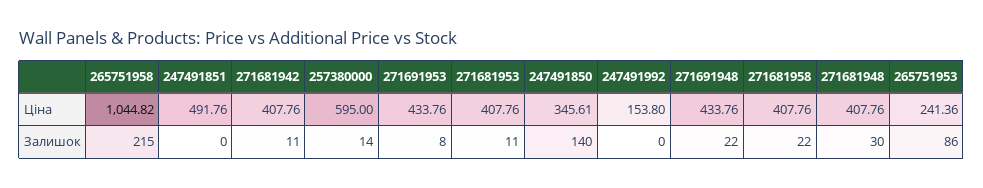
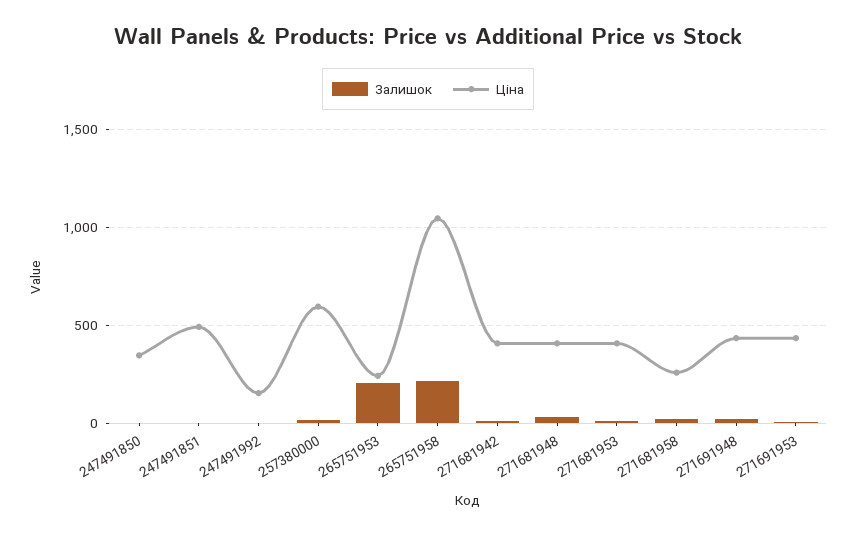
  {
    "Ціна": {
      "265751958": 1044.82,
      "247491851": 491.76,
      "271681942": 407.76,
      "257380000": 595,
      "271691953": 433.76,
      "271681953": 407.76,
      "247491850": 345.61,
      "247491992": 153.8,
      "271691948": 433.76,
-     "271681958": 407.76,
+     "271681958": 250,
      "271681948": 407.76,
      "265751953": 241.36
    },
    "Залишок": {
      "265751958": 215,
      "247491851": 0,
      "271681942": 11,
      "257380000": 14,
      "271691953": 8,
      "271681953": 11,
-     "247491850": 140,
+     "247491850": 0,
      "247491992": 0,
      "271691948": 22,
      "271681958": 22,
      "271681948": 30,
-     "265751953": 86
+     "265751953": 200
    }
  }

